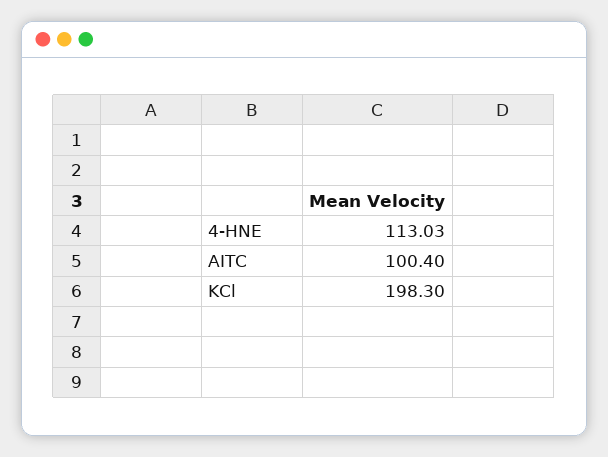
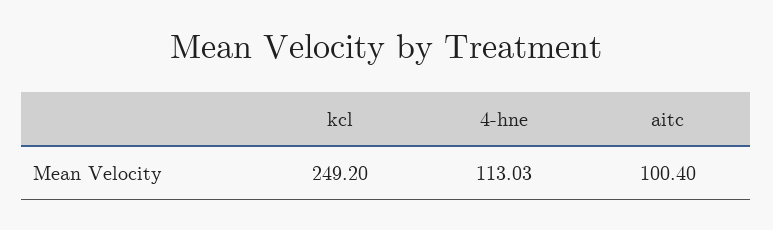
  {
    "4-HNE": 113.03,
    "AITC": 100.4,
-   "KCl": 198.3
+   "KCl": 249.2
  }

